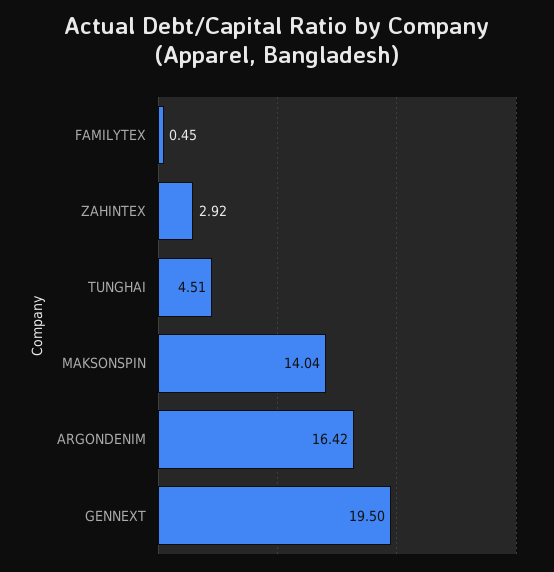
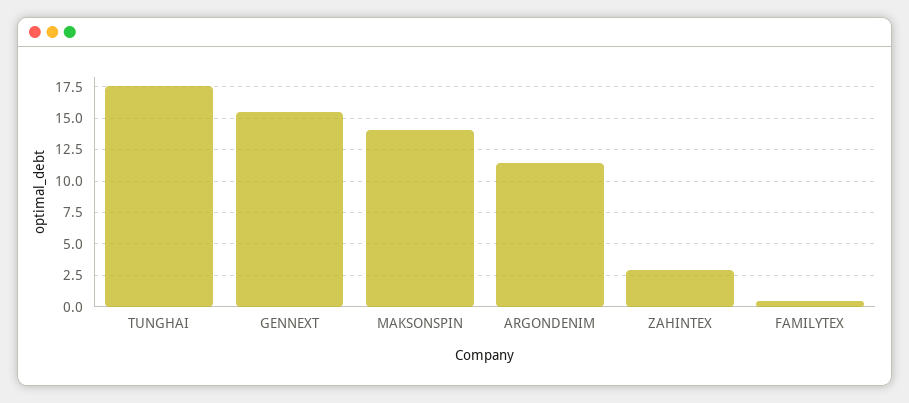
  {
    "FAMILYTEX": 0.45,
    "ZAHINTEX": 2.92,
-   "TUNGHAI": 4.51,
+   "TUNGHAI": 17.5,
    "MAKSONSPIN": 14.04,
-   "ARGONDENIM": 16.42,
+   "ARGONDENIM": 11.5,
-   "GENNEXT": 19.5
+   "GENNEXT": 15.5
  }

